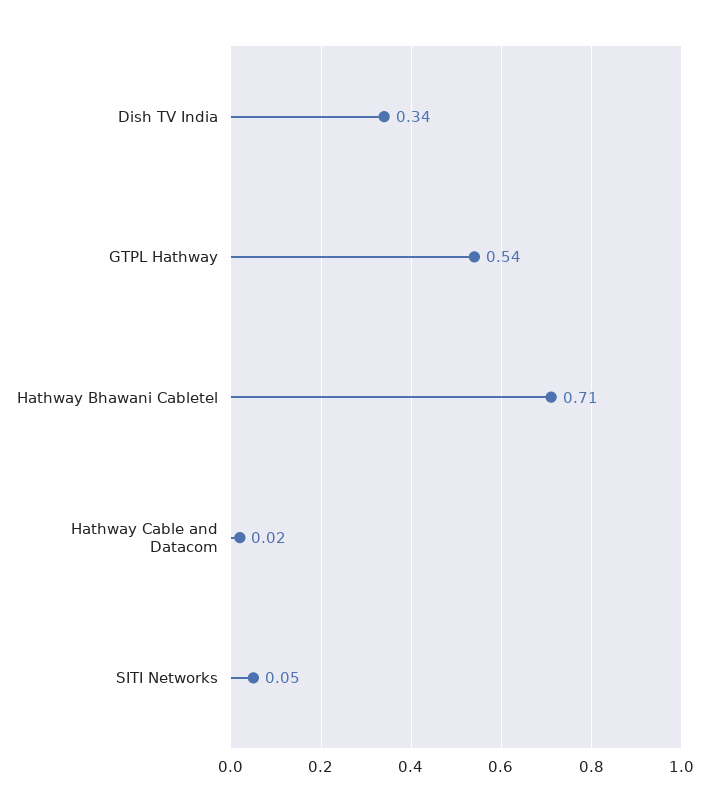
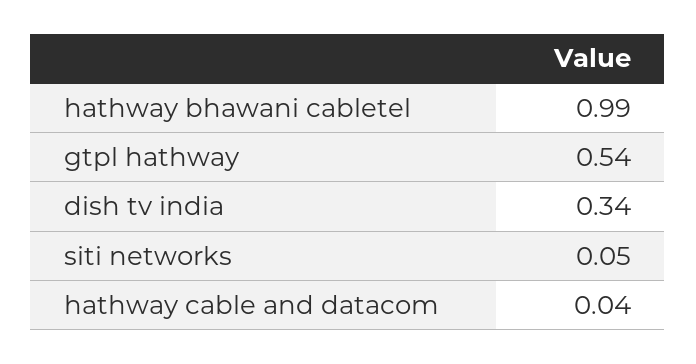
  {
    "Dish TV India": 0.34,
    "GTPL Hathway": 0.54,
-   "Hathway Bhawani Cabletel": 0.71,
+   "Hathway Bhawani Cabletel": 0.99,
-   "Hathway Cable and Datacom": 0.02,
+   "Hathway Cable and Datacom": 0.04,
    "SITI Networks": 0.05
  }

